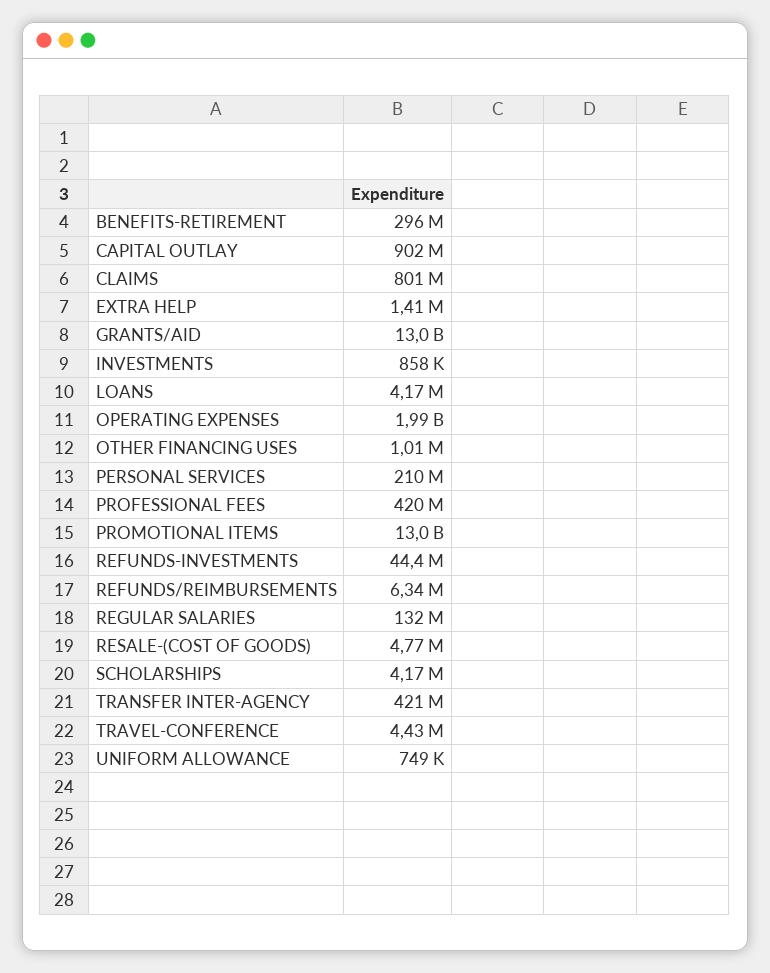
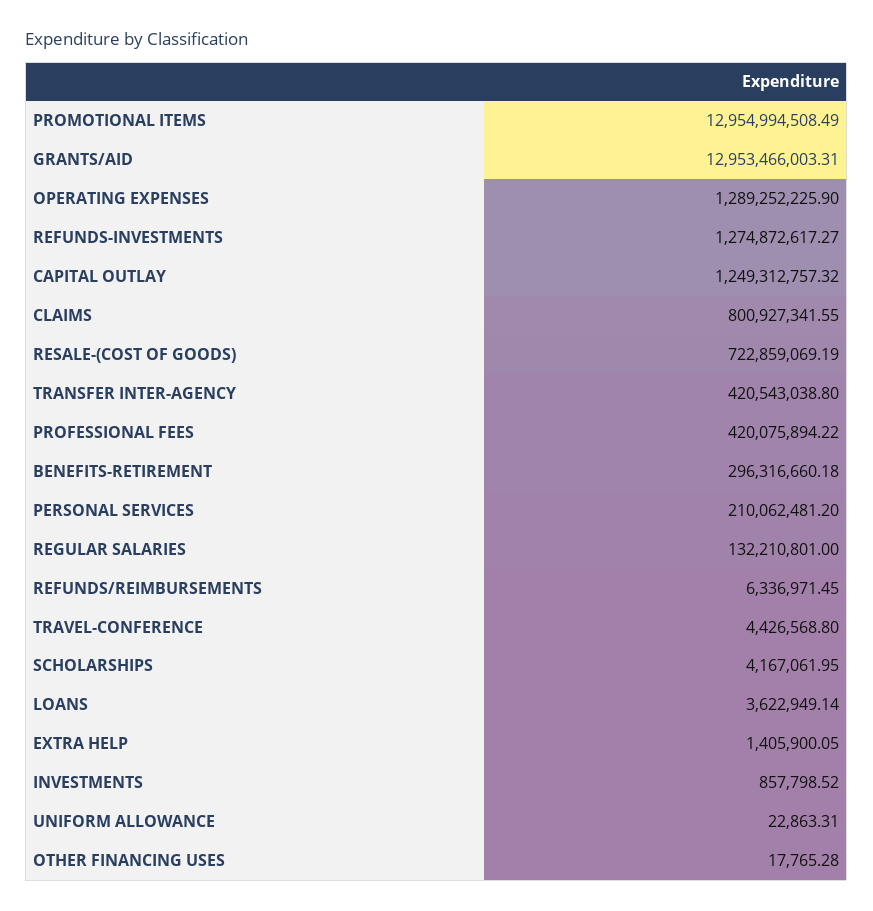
  {
    "BENEFITS-RETIREMENT": 296316660.18,
-   "CAPITAL OUTLAY": 902000000,
+   "CAPITAL OUTLAY": 1249312757.32,
    "CLAIMS": 800927341.55,
    "EXTRA HELP": 1405900.05,
    "GRANTS/AID": 12953466003.31,
    "INVESTMENTS": 857798.52,
-   "LOANS": 4170000,
+   "LOANS": 3622949.14,
-   "OPERATING EXPENSES": 1990000000,
+   "OPERATING EXPENSES": 1289252225.9,
-   "OTHER FINANCING USES": 1010000,
+   "OTHER FINANCING USES": 17765.28,
    "PERSONAL SERVICES": 210062481.2,
    "PROFESSIONAL FEES": 420075894.22,
    "PROMOTIONAL ITEMS": 12954994508.49,
-   "REFUNDS-INVESTMENTS": 44400000,
+   "REFUNDS-INVESTMENTS": 1274872617.27,
    "REFUNDS/REIMBURSEMENTS": 6336971.45,
    "REGULAR SALARIES": 132210801,
-   "RESALE-(COST OF GOODS)": 4770000,
+   "RESALE-(COST OF GOODS)": 722859069.19,
    "SCHOLARSHIPS": 4167061.95,
    "TRANSFER INTER-AGENCY": 420543038.8,
    "TRAVEL-CONFERENCE": 4426568.8,
-   "UNIFORM ALLOWANCE": 749000
+   "UNIFORM ALLOWANCE": 22863.31
  }

